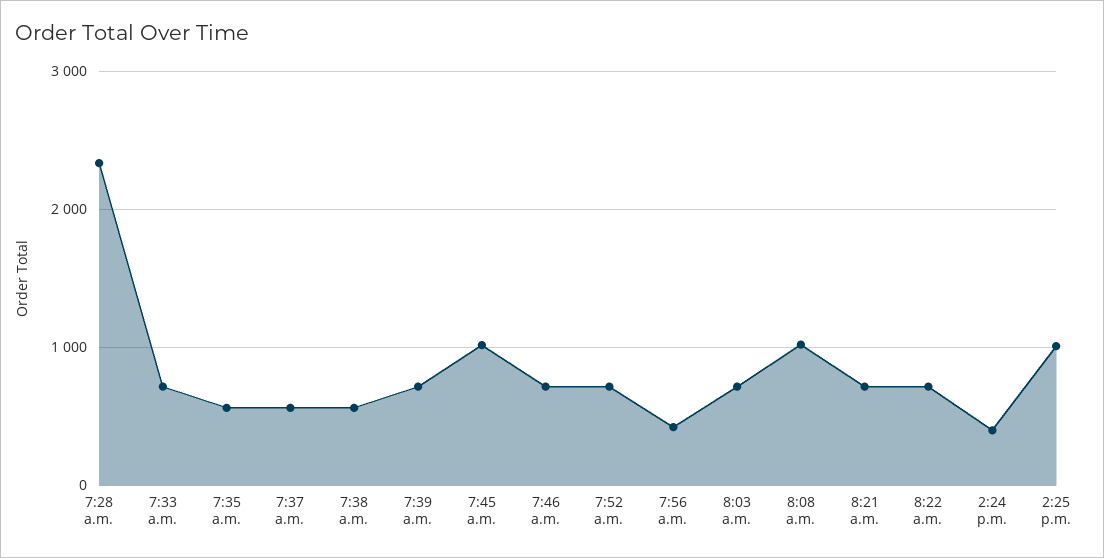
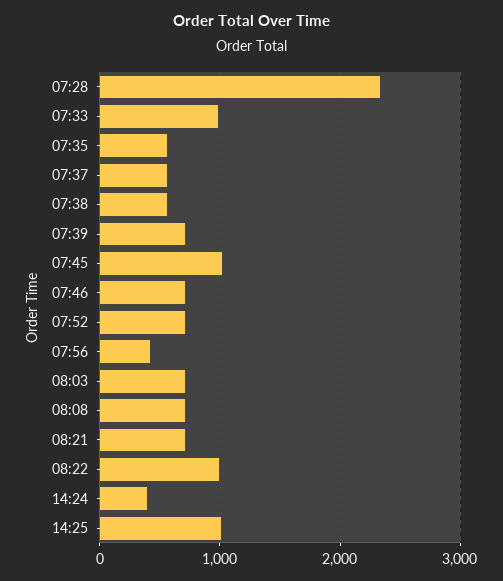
  {
    "7:28 a.m.": 2300,
-   "7:33 a.m.": 700,
+   "7:33 a.m.": 1000,
    "7:35 a.m.": 600,
    "7:37 a.m.": 600,
    "7:38 a.m.": 600,
    "7:39 a.m.": 700,
    "7:45 a.m.": 1000,
    "7:46 a.m.": 700,
    "7:52 a.m.": 700,
    "7:56 a.m.": 400,
    "8:03 a.m.": 700,
-   "8:08 a.m.": 1000,
+   "8:08 a.m.": 700,
    "8:21 a.m.": 700,
-   "8:22 a.m.": 700,
+   "8:22 a.m.": 1000,
    "2:24 p.m.": 400,
    "2:25 p.m.": 1000
  }

